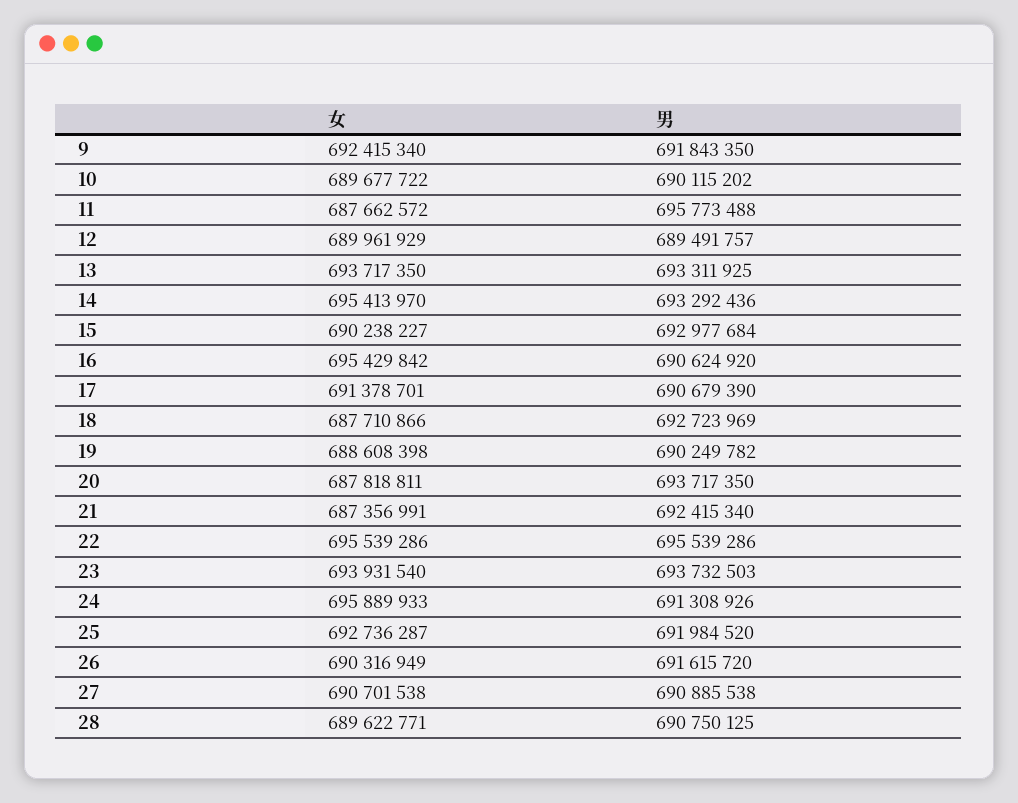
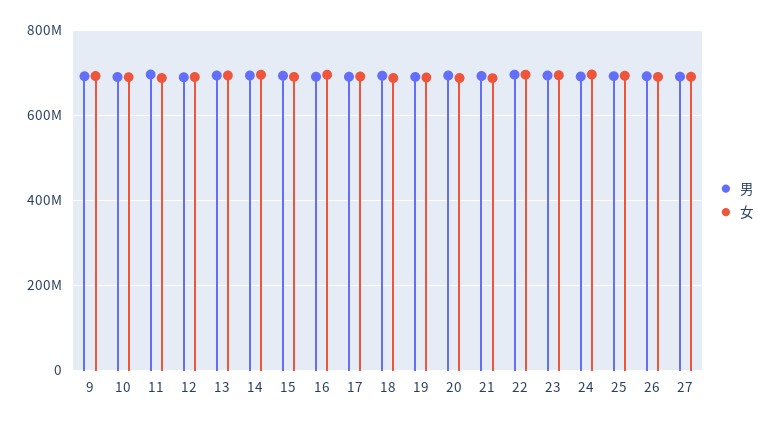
  {
    "女": {
      "9": 692415340,
      "10": 689677722,
      "11": 687662572,
      "12": 689961929,
      "13": 693717350,
      "14": 695413970,
      "15": 690238227,
      "16": 695429842,
      "17": 691378701,
      "18": 687710866,
      "19": 688608398,
      "20": 687818811,
      "21": 687356991,
      "22": 695539286,
      "23": 693931540,
      "24": 695889933,
      "25": 692736287,
      "26": 690316949,
-     "27": 690701538,
+     "27": 690701538
-     "28": 689622771
    },
    "男": {
      "9": 691843350,
      "10": 690115202,
      "11": 695773488,
      "12": 689491757,
      "13": 693311925,
      "14": 693292436,
      "15": 692977684,
      "16": 690624920,
      "17": 690679390,
      "18": 692723969,
      "19": 690249782,
      "20": 693717350,
      "21": 692415340,
      "22": 695539286,
      "23": 693732503,
      "24": 691308926,
      "25": 691984520,
      "26": 691615720,
-     "27": 690885538,
+     "27": 690885538
-     "28": 690750125
    }
  }

